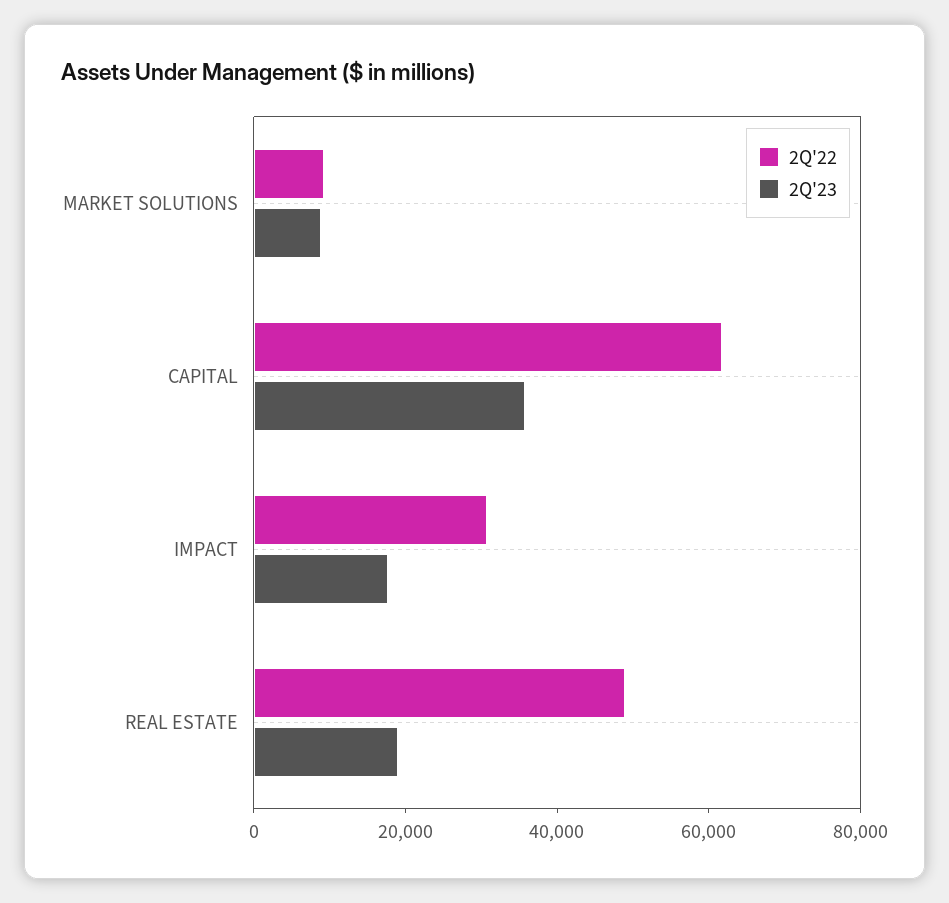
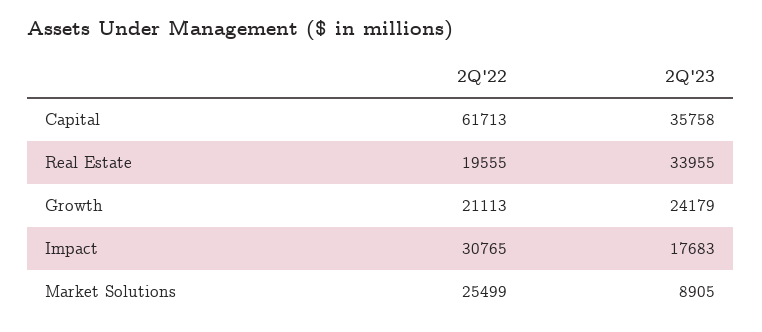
  {
    "2Q'22": {
-     "MARKET SOLUTIONS": 10000,
+     "MARKET SOLUTIONS": 25499,
      "CAPITAL": 61713,
      "IMPACT": 30765,
-     "REAL ESTATE": 50000
+     "REAL ESTATE": 19555,
+     "Growth": 21113
    },
    "2Q'23": {
      "MARKET SOLUTIONS": 8905,
      "CAPITAL": 35758,
      "IMPACT": 17683,
-     "REAL ESTATE": 20000
+     "REAL ESTATE": 33955,
+     "Growth": 24179
    }
  }

